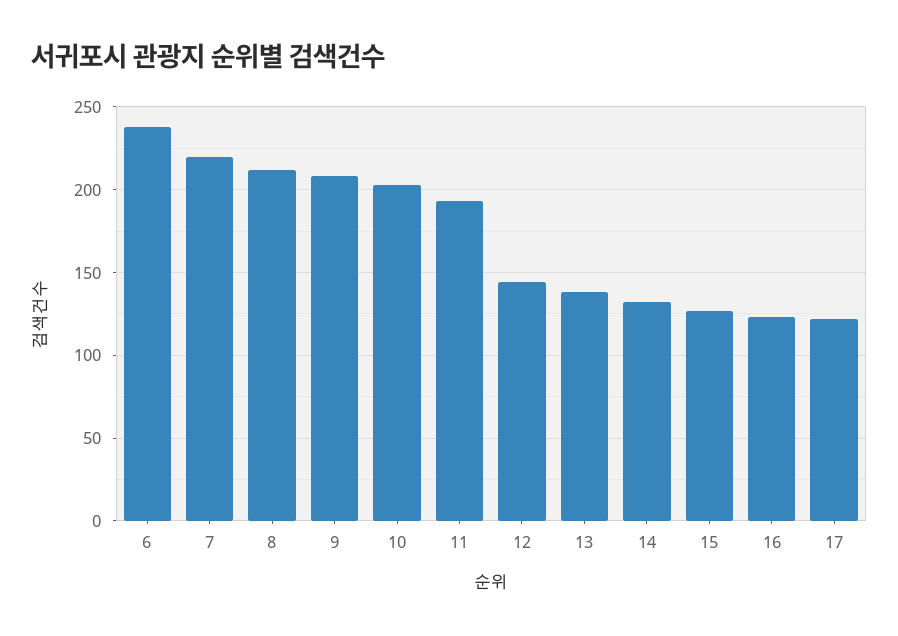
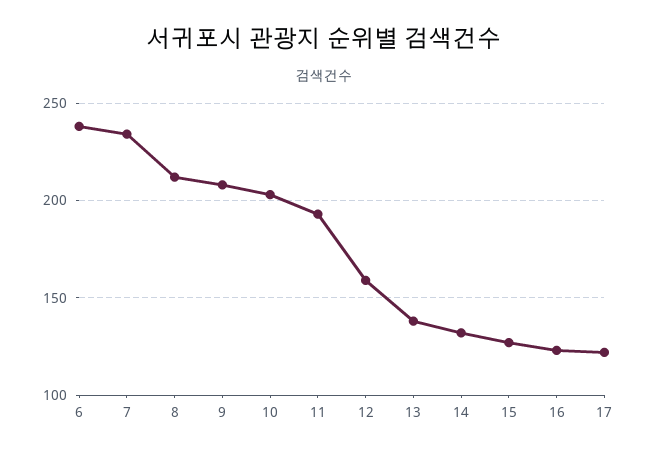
  {
    "6": 240,
-   "7": 220,
+   "7": 235,
    "8": 210,
    "9": 210,
    "10": 205,
    "11": 195,
-   "12": 145,
+   "12": 160,
    "13": 140,
    "14": 130,
    "15": 125,
    "16": 125,
    "17": 120
  }

